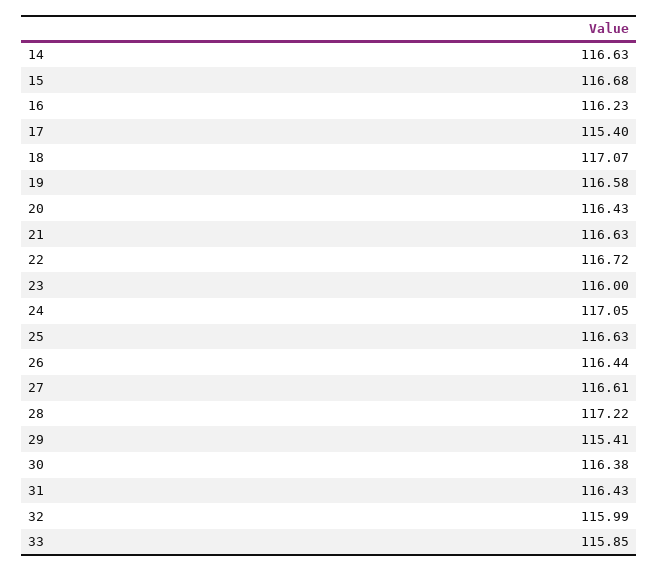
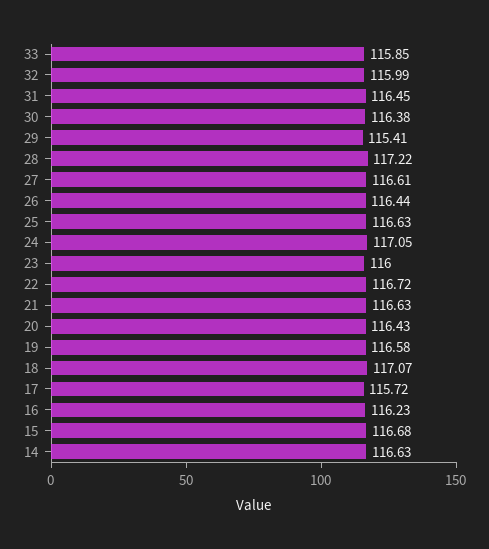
  {
    "14": 116.63,
    "15": 116.68,
    "16": 116.23,
-   "17": 115.4,
+   "17": 115.72,
    "18": 117.07,
    "19": 116.58,
    "20": 116.43,
    "21": 116.63,
    "22": 116.72,
    "23": 116,
    "24": 117.05,
    "25": 116.63,
    "26": 116.44,
    "27": 116.61,
    "28": 117.22,
    "29": 115.41,
    "30": 116.38,
-   "31": 116.43,
+   "31": 116.45,
    "32": 115.99,
    "33": 115.85
  }

